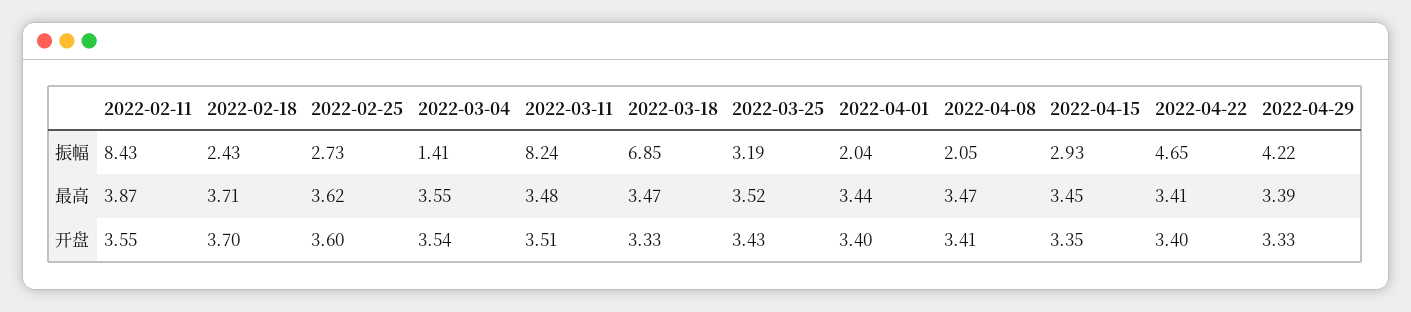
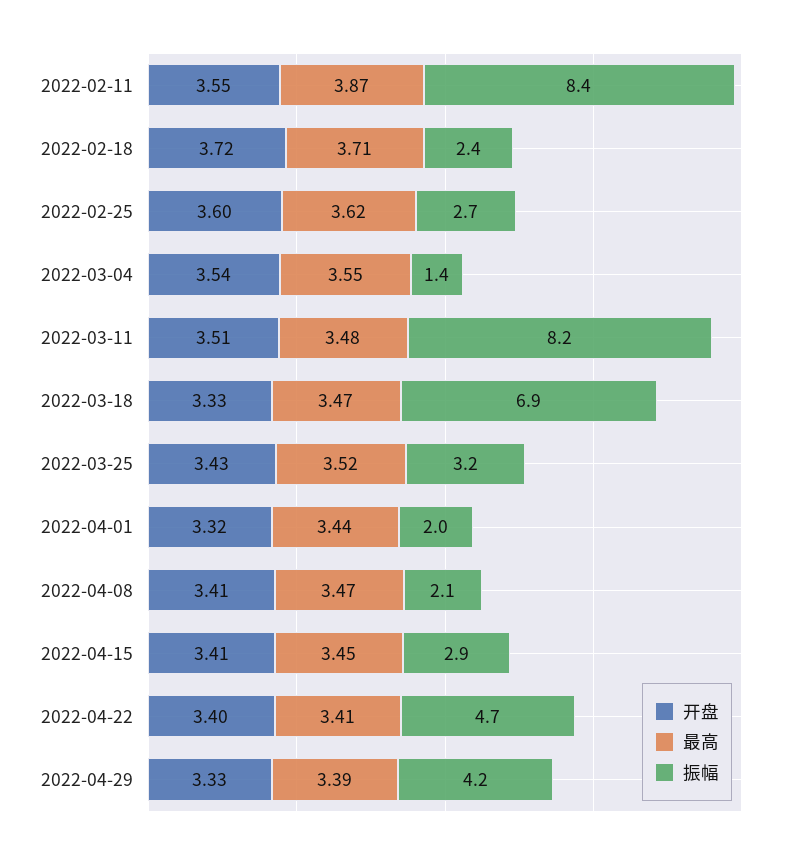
  {
    "振幅": {
      "2022-02-11": 8.43,
      "2022-02-18": 2.43,
      "2022-02-25": 2.73,
      "2022-03-04": 1.41,
      "2022-03-11": 8.24,
      "2022-03-18": 6.85,
      "2022-03-25": 3.19,
      "2022-04-01": 2.04,
      "2022-04-08": 2.05,
      "2022-04-15": 2.93,
      "2022-04-22": 4.65,
      "2022-04-29": 4.22
    },
    "最高": {
      "2022-02-11": 3.87,
      "2022-02-18": 3.71,
      "2022-02-25": 3.62,
      "2022-03-04": 3.55,
      "2022-03-11": 3.48,
      "2022-03-18": 3.47,
      "2022-03-25": 3.52,
      "2022-04-01": 3.44,
      "2022-04-08": 3.47,
      "2022-04-15": 3.45,
      "2022-04-22": 3.41,
      "2022-04-29": 3.39
    },
    "开盘": {
      "2022-02-11": 3.55,
-     "2022-02-18": 3.7,
+     "2022-02-18": 3.72,
      "2022-02-25": 3.6,
      "2022-03-04": 3.54,
      "2022-03-11": 3.51,
      "2022-03-18": 3.33,
      "2022-03-25": 3.43,
-     "2022-04-01": 3.4,
+     "2022-04-01": 3.32,
      "2022-04-08": 3.41,
-     "2022-04-15": 3.35,
+     "2022-04-15": 3.41,
      "2022-04-22": 3.4,
      "2022-04-29": 3.33
    }
  }

